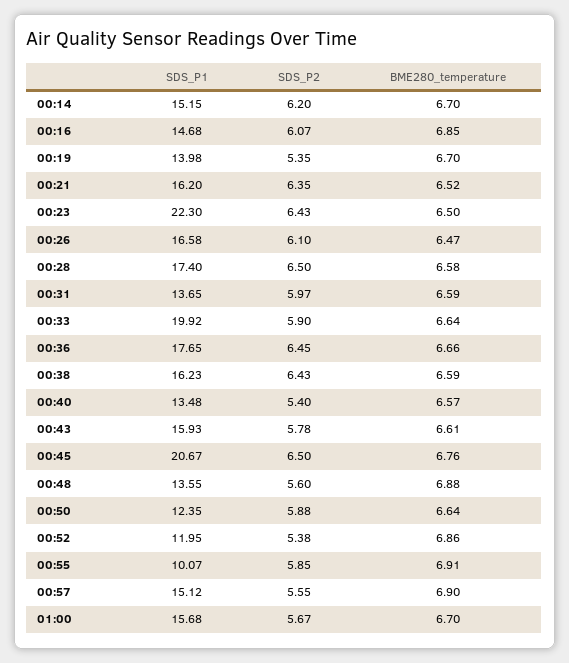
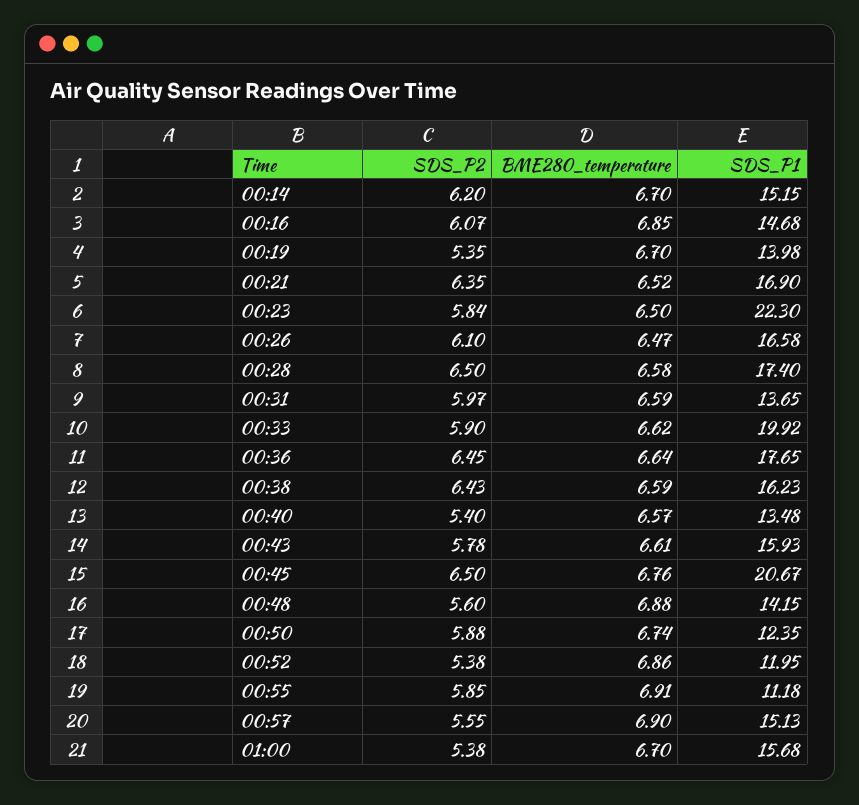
  {
    "SDS_P1": {
      "00:14": 15.15,
      "00:16": 14.68,
      "00:19": 13.98,
-     "00:21": 16.2,
+     "00:21": 16.9,
      "00:23": 22.3,
      "00:26": 16.58,
      "00:28": 17.4,
      "00:31": 13.65,
      "00:33": 19.92,
      "00:36": 17.65,
      "00:38": 16.23,
      "00:40": 13.48,
      "00:43": 15.93,
      "00:45": 20.67,
-     "00:48": 13.55,
+     "00:48": 14.15,
      "00:50": 12.35,
      "00:52": 11.95,
-     "00:55": 10.07,
+     "00:55": 11.18,
-     "00:57": 15.12,
+     "00:57": 15.13,
      "01:00": 15.68
    },
    "SDS_P2": {
      "00:14": 6.2,
      "00:16": 6.07,
      "00:19": 5.35,
      "00:21": 6.35,
-     "00:23": 6.43,
+     "00:23": 5.84,
      "00:26": 6.1,
      "00:28": 6.5,
      "00:31": 5.97,
      "00:33": 5.9,
      "00:36": 6.45,
      "00:38": 6.43,
      "00:40": 5.4,
      "00:43": 5.78,
      "00:45": 6.5,
      "00:48": 5.6,
      "00:50": 5.88,
      "00:52": 5.38,
      "00:55": 5.85,
      "00:57": 5.55,
-     "01:00": 5.67
+     "01:00": 5.38
    },
    "BME280_temperature": {
      "00:14": 6.7,
      "00:16": 6.85,
      "00:19": 6.7,
      "00:21": 6.52,
      "00:23": 6.5,
      "00:26": 6.47,
      "00:28": 6.58,
      "00:31": 6.59,
-     "00:33": 6.64,
+     "00:33": 6.62,
-     "00:36": 6.66,
+     "00:36": 6.64,
      "00:38": 6.59,
      "00:40": 6.57,
      "00:43": 6.61,
      "00:45": 6.76,
      "00:48": 6.88,
-     "00:50": 6.64,
+     "00:50": 6.74,
      "00:52": 6.86,
      "00:55": 6.91,
      "00:57": 6.9,
      "01:00": 6.7
    }
  }

